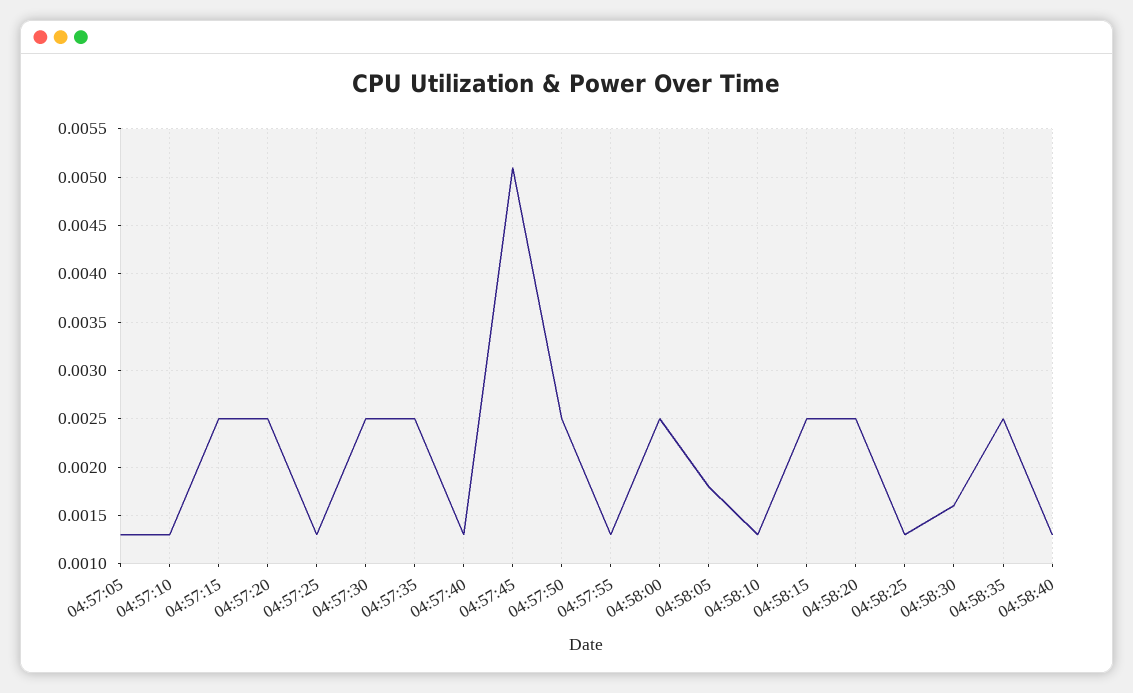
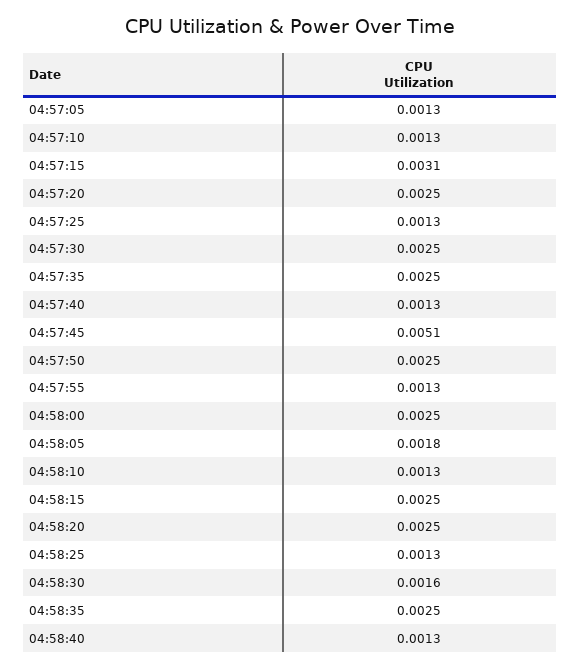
  {
    "04:57:05": 0.0013,
    "04:57:10": 0.0013,
-   "04:57:15": 0.0025,
+   "04:57:15": 0.0031,
    "04:57:20": 0.0025,
    "04:57:25": 0.0013,
    "04:57:30": 0.0025,
    "04:57:35": 0.0025,
    "04:57:40": 0.0013,
    "04:57:45": 0.0051,
    "04:57:50": 0.0025,
    "04:57:55": 0.0013,
    "04:58:00": 0.0025,
    "04:58:05": 0.0018,
    "04:58:10": 0.0013,
    "04:58:15": 0.0025,
    "04:58:20": 0.0025,
    "04:58:25": 0.0013,
    "04:58:30": 0.0016,
    "04:58:35": 0.0025,
    "04:58:40": 0.0013
  }

